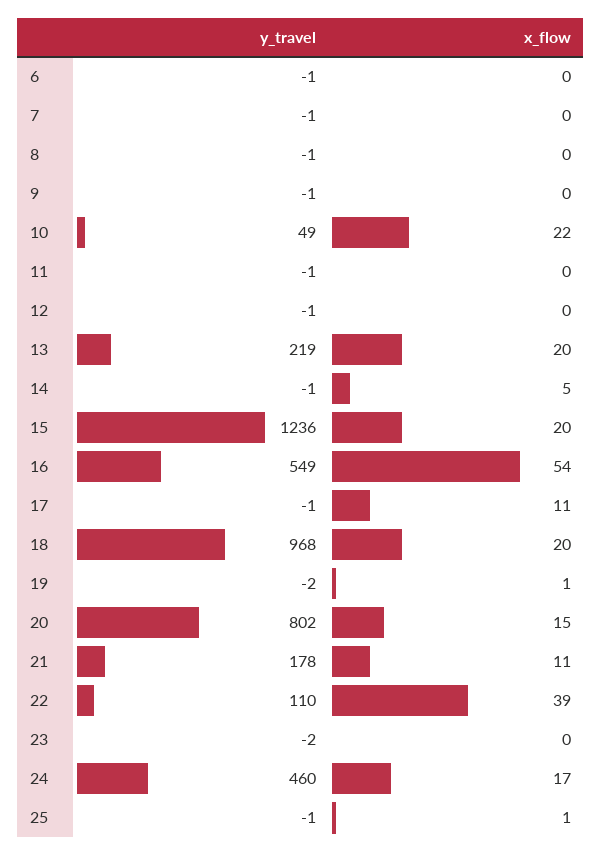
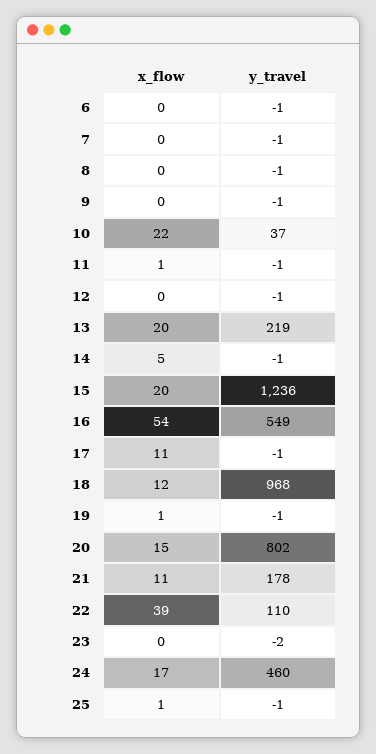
  {
    "y_travel": {
      "6": -1,
      "7": -1,
      "8": -1,
      "9": -1,
-     "10": 49,
+     "10": 37,
      "11": -1,
      "12": -1,
      "13": 219,
      "14": -1,
      "15": 1236,
      "16": 549,
      "17": -1,
      "18": 968,
-     "19": -2,
+     "19": -1,
      "20": 802,
      "21": 178,
      "22": 110,
      "23": -2,
      "24": 460,
      "25": -1
    },
    "x_flow": {
      "6": 0,
      "7": 0,
      "8": 0,
      "9": 0,
      "10": 22,
-     "11": 0,
+     "11": 1,
      "12": 0,
      "13": 20,
      "14": 5,
      "15": 20,
      "16": 54,
      "17": 11,
-     "18": 20,
+     "18": 12,
      "19": 1,
      "20": 15,
      "21": 11,
      "22": 39,
      "23": 0,
      "24": 17,
      "25": 1
    }
  }

